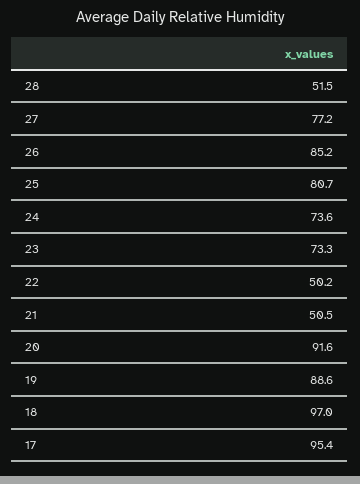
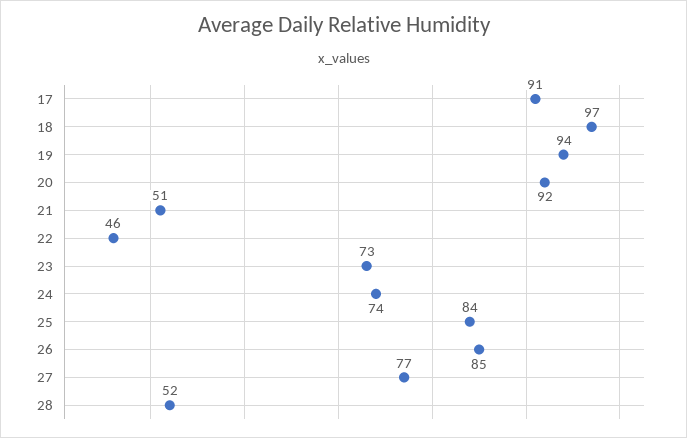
  {
    "28": 51.5,
    "27": 77.2,
    "26": 85.2,
-   "25": 80.7,
+   "25": 84,
    "24": 73.6,
    "23": 73.3,
-   "22": 50.2,
+   "22": 46,
    "21": 50.5,
    "20": 91.6,
-   "19": 88.6,
+   "19": 94,
    "18": 97,
-   "17": 95.4
+   "17": 91
  }

